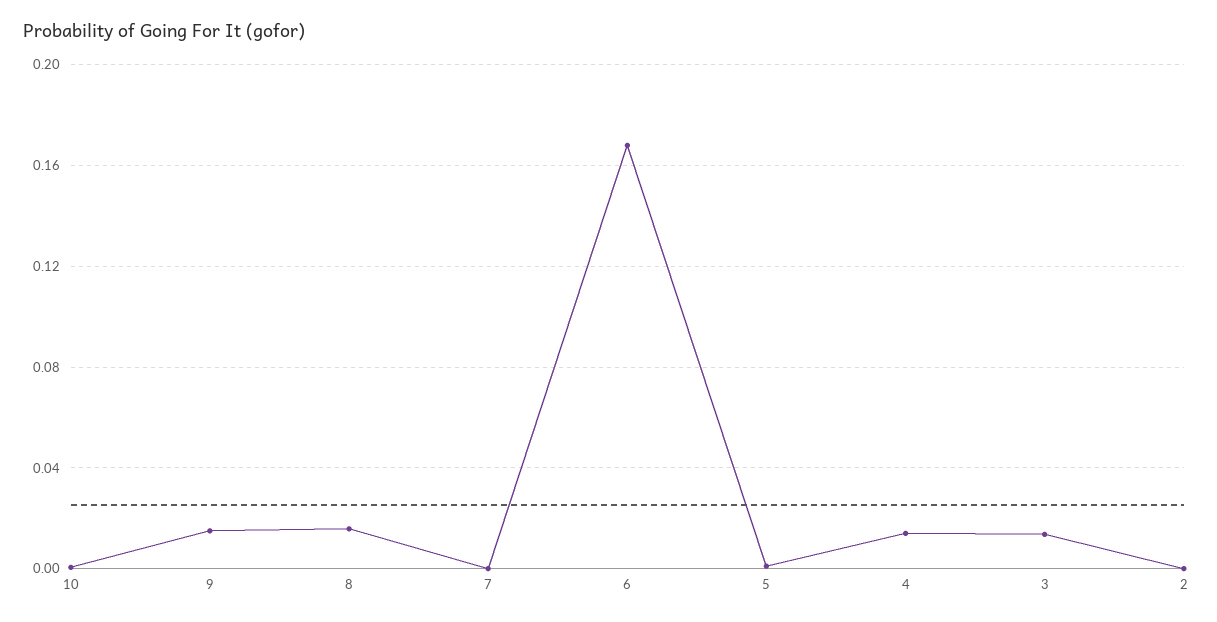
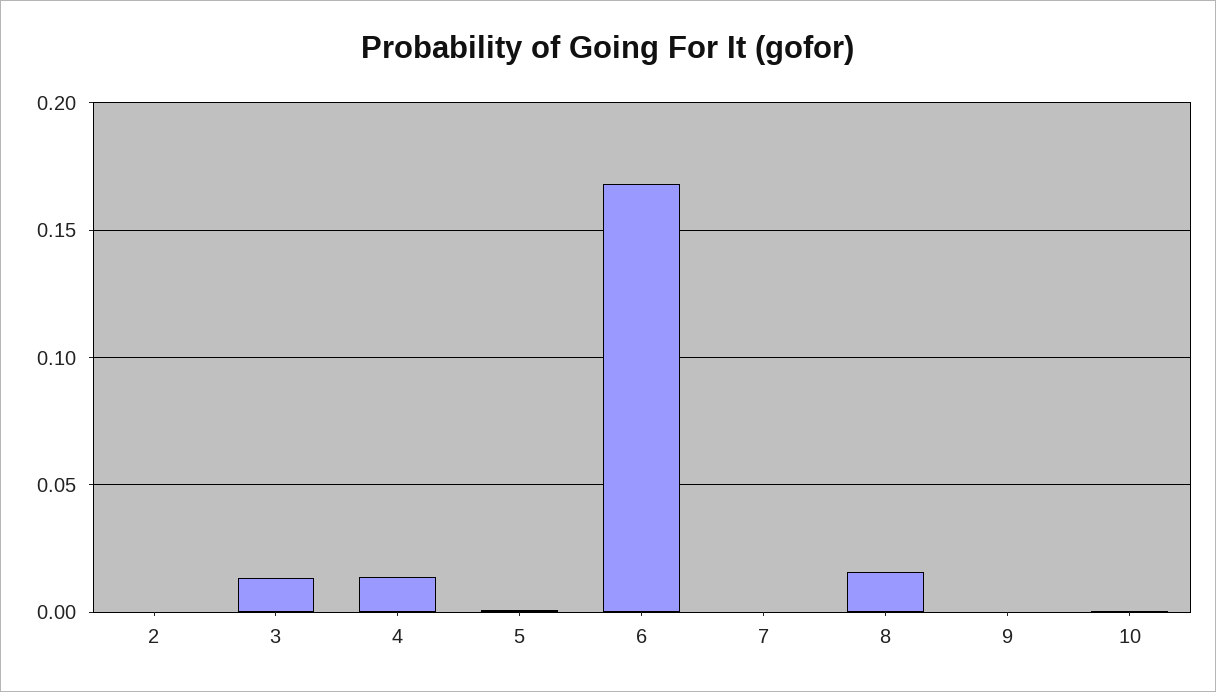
  {
    "10": 0,
-   "9": 0.015,
+   "9": 0,
    "8": 0.015,
    "7": 0,
    "6": 0.17,
    "5": 0,
    "4": 0.015,
    "3": 0.015,
    "2": 0
  }

